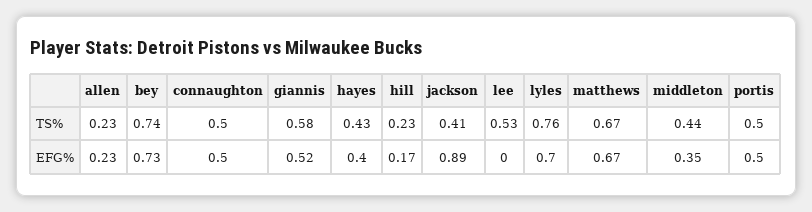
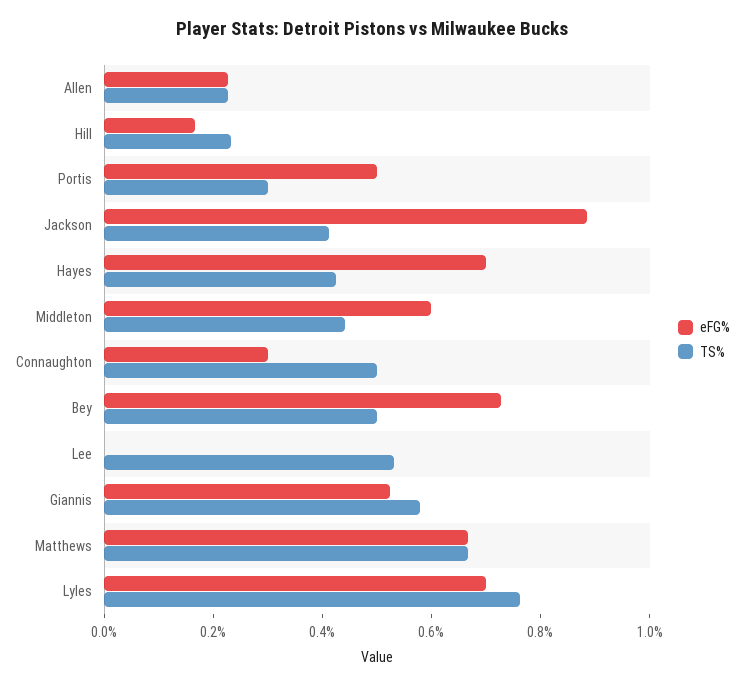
  {
    "TS%": {
      "allen": 0.23,
-     "bey": 0.74,
+     "bey": 0.5,
      "connaughton": 0.5,
      "giannis": 0.58,
      "hayes": 0.43,
      "hill": 0.23,
      "jackson": 0.41,
      "lee": 0.53,
      "lyles": 0.76,
      "matthews": 0.67,
      "middleton": 0.44,
-     "portis": 0.5
+     "portis": 0.3
    },
    "EFG%": {
      "allen": 0.23,
      "bey": 0.73,
-     "connaughton": 0.5,
+     "connaughton": 0.3,
      "giannis": 0.52,
-     "hayes": 0.4,
+     "hayes": 0.7,
      "hill": 0.17,
      "jackson": 0.89,
      "lee": 0,
      "lyles": 0.7,
      "matthews": 0.67,
-     "middleton": 0.35,
+     "middleton": 0.6,
      "portis": 0.5
    }
  }

